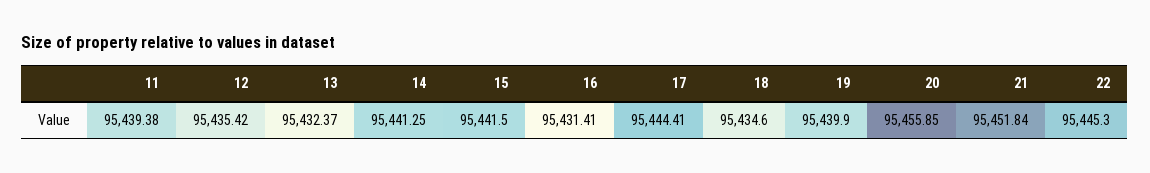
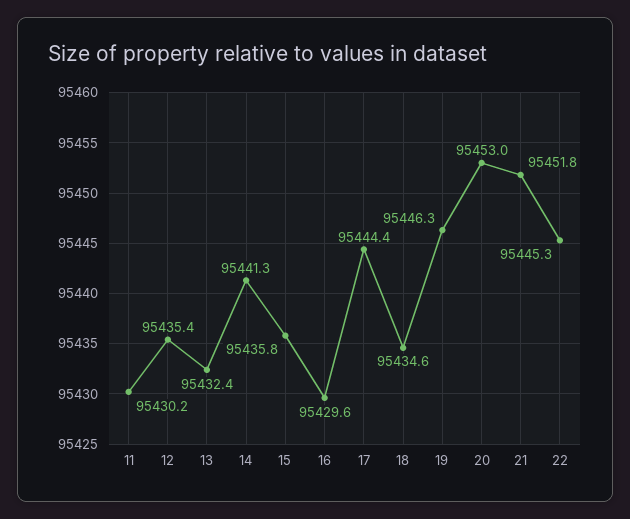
  {
-   "11": 95439.38,
+   "11": 95430.2,
    "12": 95435.42,
    "13": 95432.37,
    "14": 95441.25,
-   "15": 95441.5,
+   "15": 95435.8,
-   "16": 95431.41,
+   "16": 95429.6,
    "17": 95444.41,
    "18": 95434.6,
-   "19": 95439.9,
+   "19": 95446.3,
-   "20": 95455.85,
+   "20": 95453,
    "21": 95451.84,
    "22": 95445.3
  }

